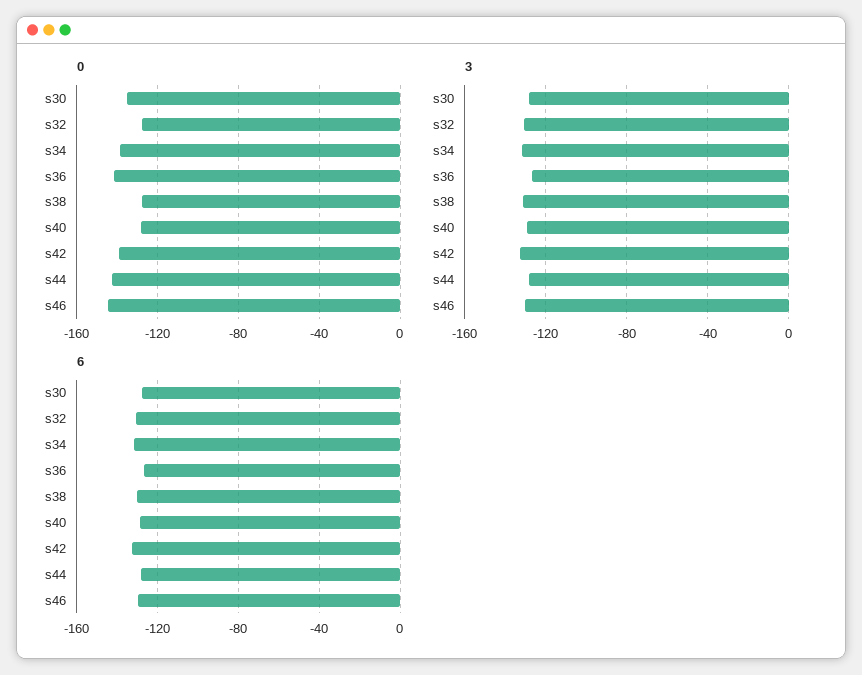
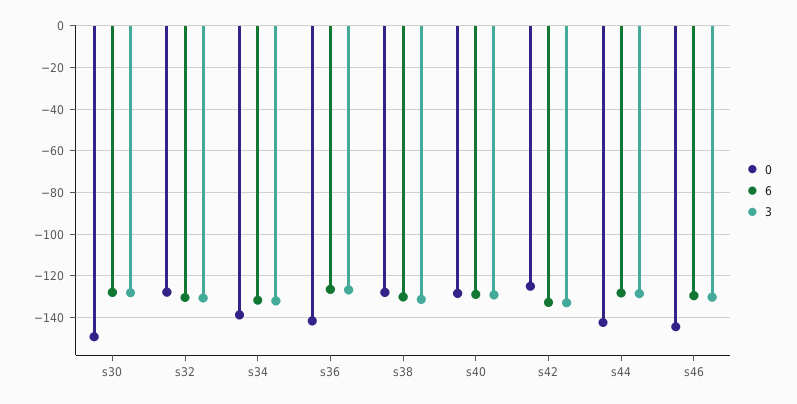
  {
    "0": {
-     "s30": -135,
+     "s30": -150,
      "s32": -130,
      "s34": -140,
      "s36": -140,
      "s38": -130,
      "s40": -130,
-     "s42": -140,
+     "s42": -125,
      "s44": -140,
      "s46": -145
    },
    "3": {
      "s30": -130,
      "s32": -130,
      "s34": -130,
      "s36": -125,
      "s38": -130,
      "s40": -130,
      "s42": -135,
      "s44": -130,
      "s46": -130
    },
    "6": {
      "s30": -130,
      "s32": -130,
      "s34": -130,
      "s36": -125,
      "s38": -130,
      "s40": -130,
      "s42": -135,
      "s44": -130,
      "s46": -130
    }
  }

